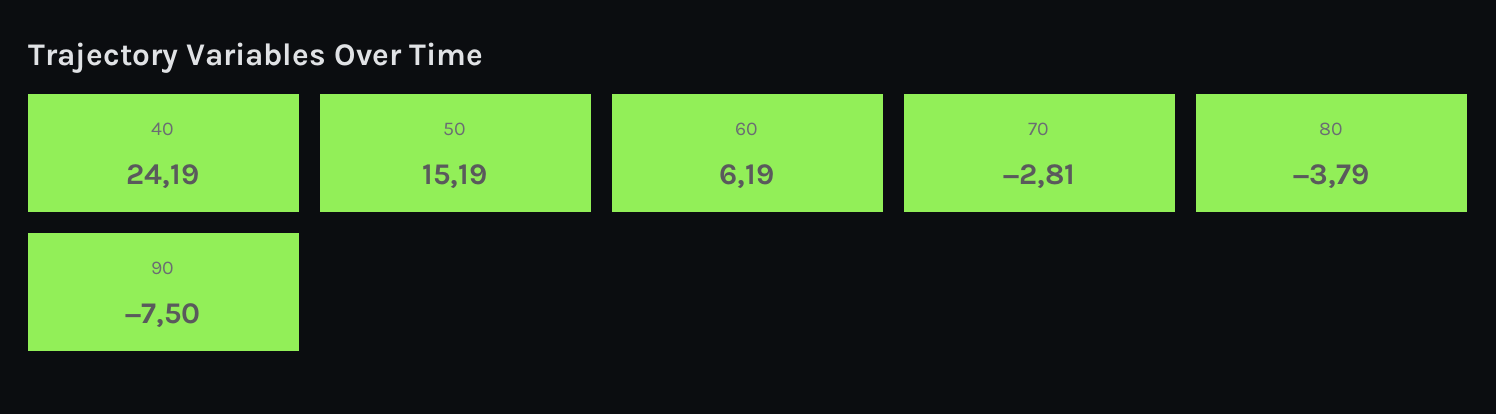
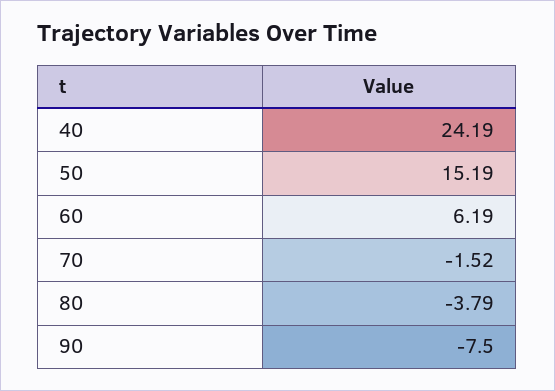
  {
    "40": 24.19,
    "50": 15.19,
    "60": 6.19,
-   "70": -2.81,
+   "70": -1.52,
    "80": -3.79,
    "90": -7.5
  }

